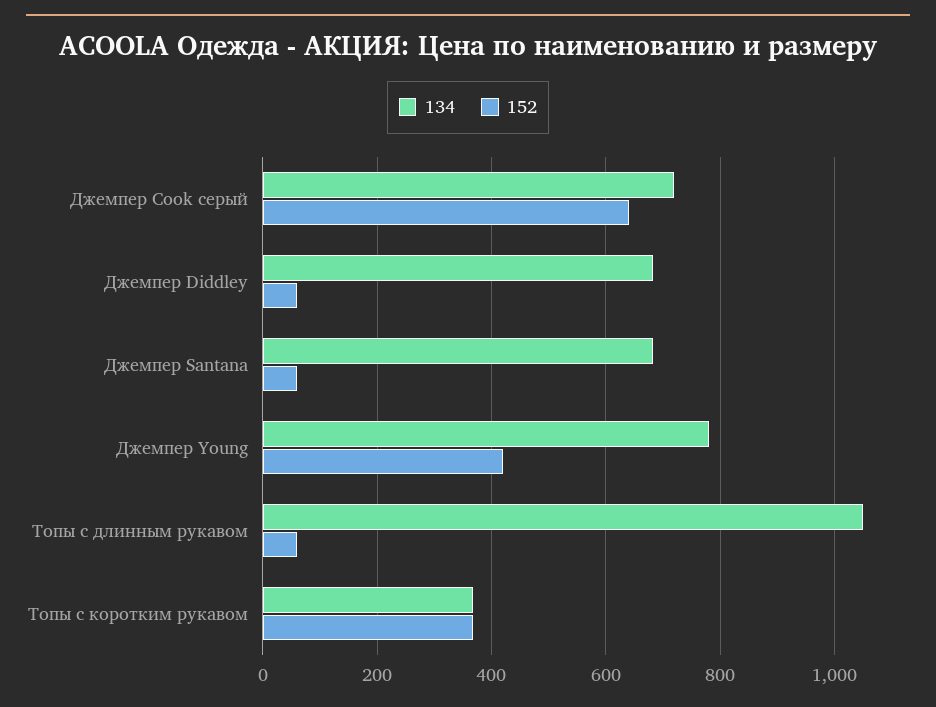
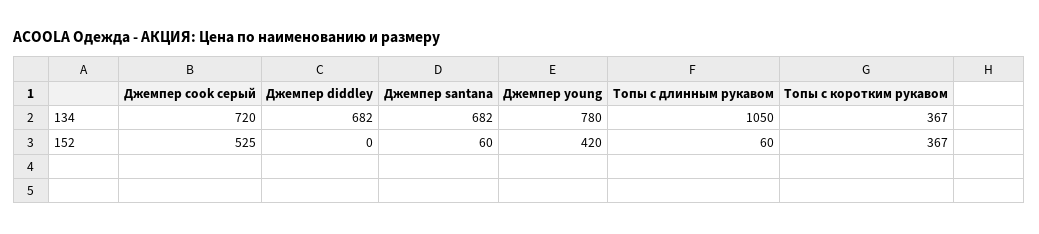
  {
    "134": {
      "Джемпер Cook серый": 720,
      "Джемпер Diddley": 682,
      "Джемпер Santana": 682,
      "Джемпер Young": 780,
      "Топы с длинным рукавом": 1050,
      "Топы с коротким рукавом": 367
    },
    "152": {
-     "Джемпер Cook серый": 640,
+     "Джемпер Cook серый": 525,
-     "Джемпер Diddley": 60,
+     "Джемпер Diddley": 0,
      "Джемпер Santana": 60,
      "Джемпер Young": 420,
      "Топы с длинным рукавом": 60,
      "Топы с коротким рукавом": 367
    }
  }

